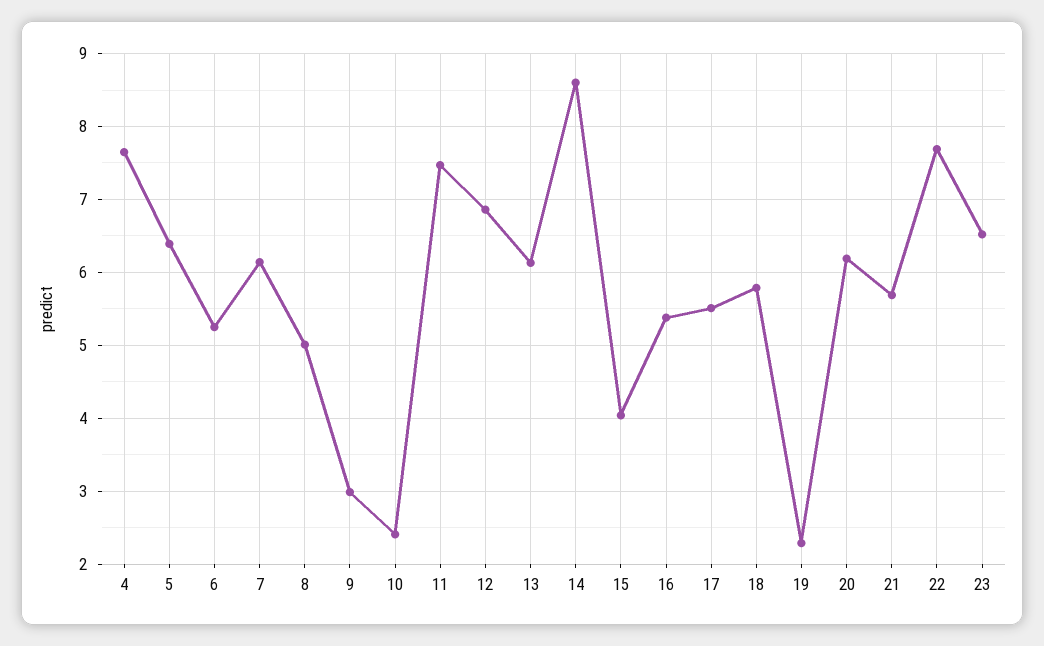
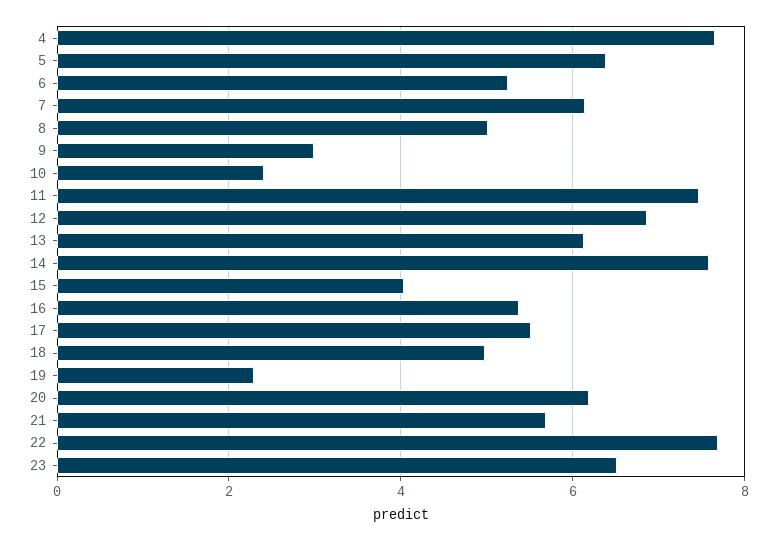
  {
    "4": 7.7,
    "5": 6.4,
    "6": 5.3,
    "7": 6.1,
    "8": 5,
    "9": 3,
    "10": 2.4,
    "11": 7.5,
    "12": 6.9,
    "13": 6.1,
-   "14": 8.6,
+   "14": 7.6,
    "15": 4,
    "16": 5.4,
    "17": 5.5,
-   "18": 5.8,
+   "18": 5,
    "19": 2.3,
    "20": 6.2,
    "21": 5.7,
    "22": 7.7,
    "23": 6.5
  }

